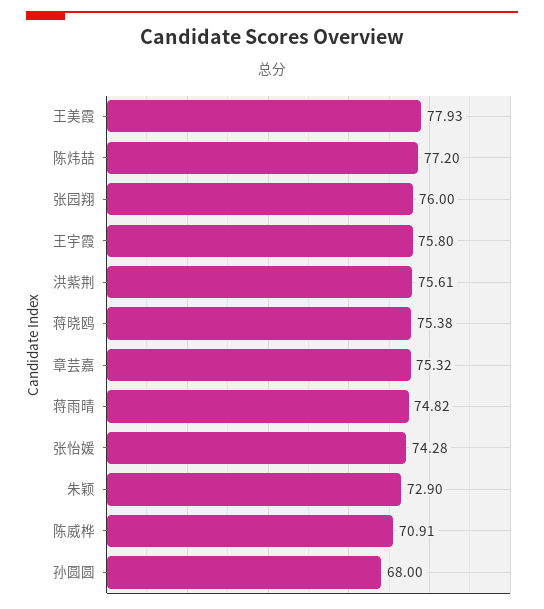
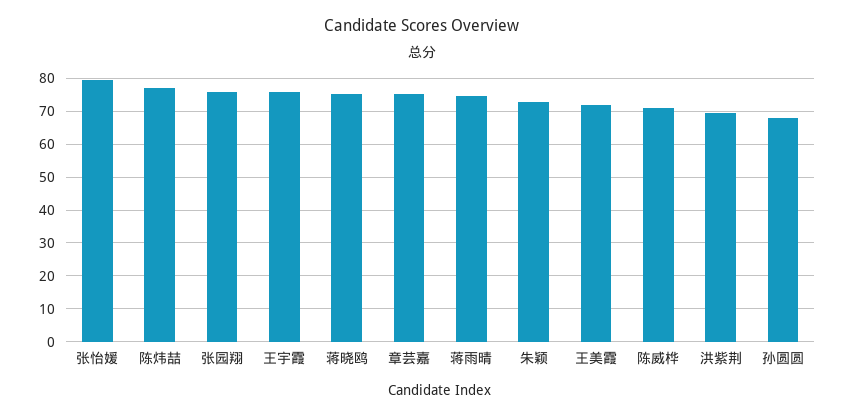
  {
-   "王美霞": 77.93,
+   "王美霞": 72,
    "陈炜喆": 77.2,
    "张园翔": 76,
    "王宇霞": 75.8,
-   "洪紫荆": 75.61,
+   "洪紫荆": 70,
    "蒋晓鸥": 75.38,
    "章芸嘉": 75.32,
    "蒋雨晴": 74.82,
-   "张怡媛": 74.28,
+   "张怡媛": 80,
    "朱颖": 72.9,
    "陈威桦": 70.91,
    "孙圆圆": 68
  }

